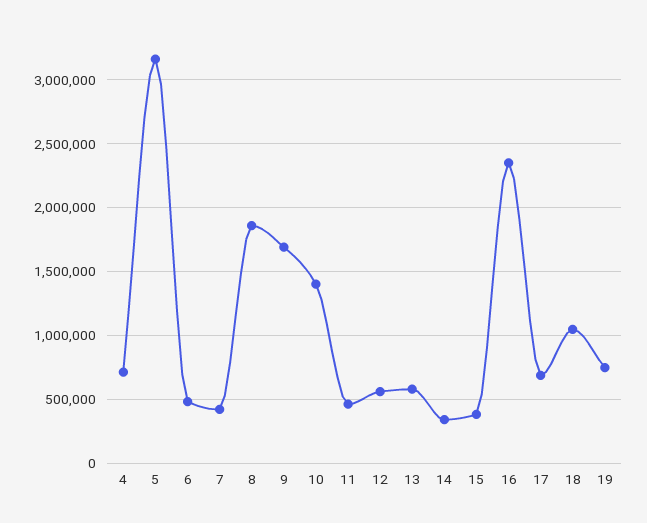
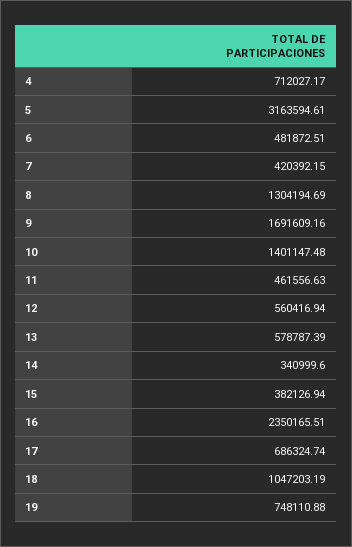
  {
    "4": 712027.17,
    "5": 3163594.61,
    "6": 481872.51,
    "7": 420392.15,
-   "8": 1850000,
+   "8": 1304194.69,
    "9": 1691609.16,
    "10": 1401147.48,
    "11": 461556.63,
    "12": 560416.94,
    "13": 578787.39,
    "14": 340999.6,
    "15": 382126.94,
    "16": 2350165.51,
    "17": 686324.74,
    "18": 1047203.19,
    "19": 748110.88
  }

